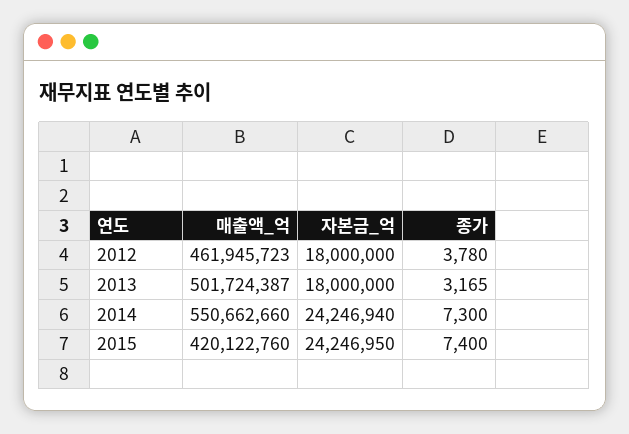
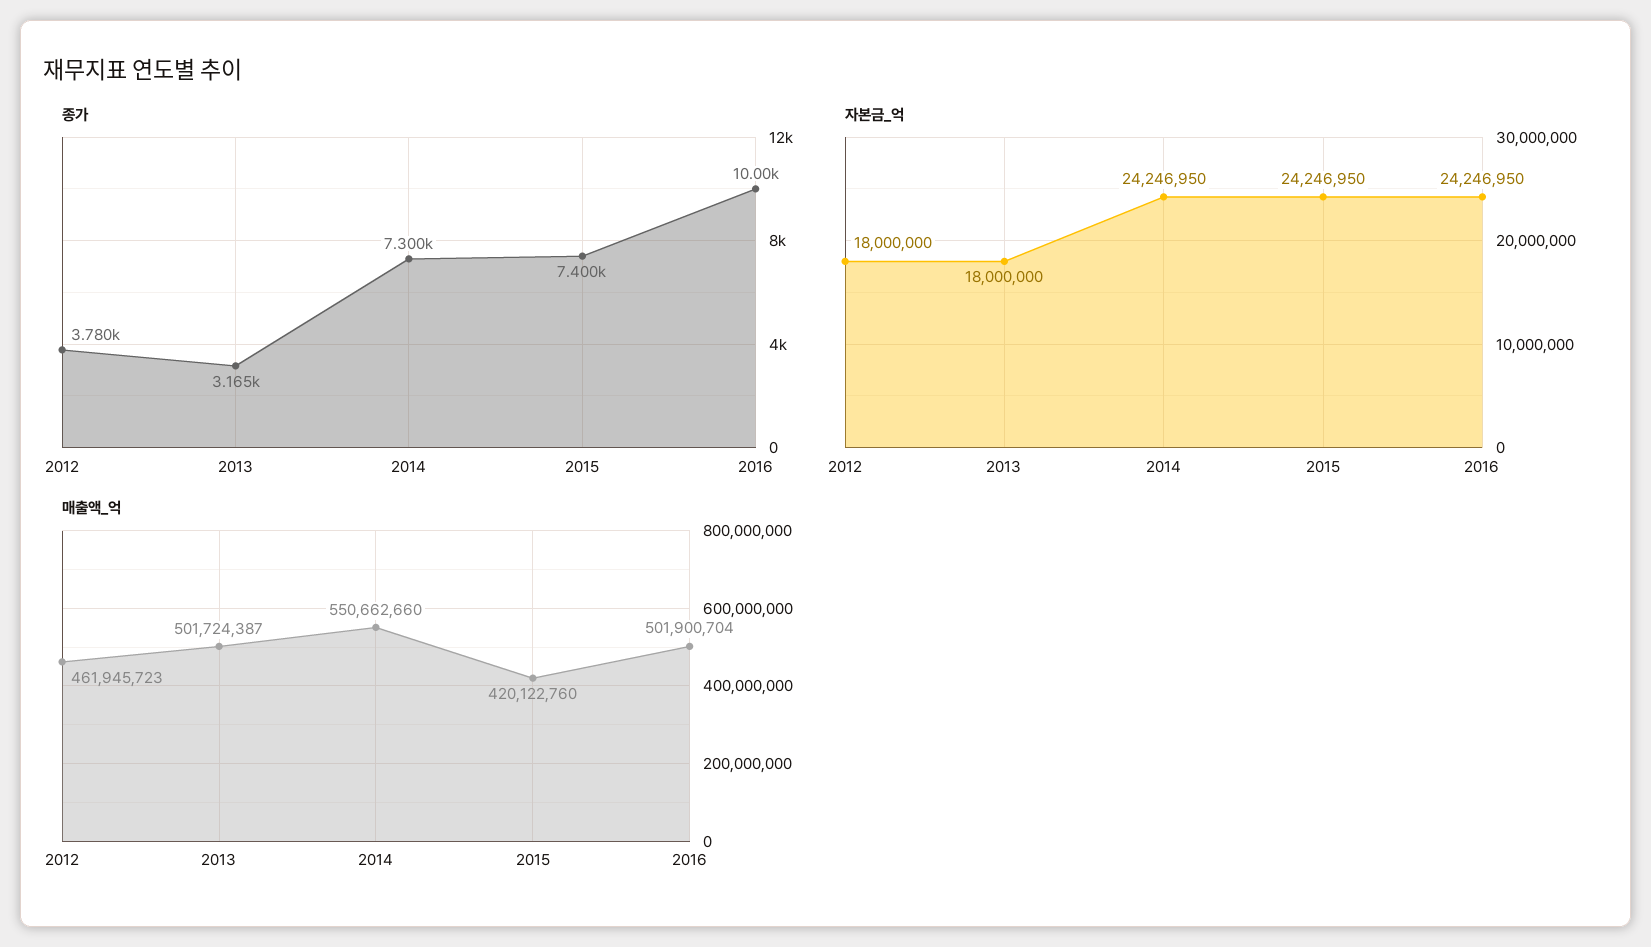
  {
    "매출액_억": {
      "2012": 461945723,
      "2013": 501724387,
      "2014": 550662660,
-     "2015": 420122760
+     "2015": 420122760,
+     "2016": 501900704
    },
    "자본금_억": {
      "2012": 18000000,
      "2013": 18000000,
-     "2014": 24246940,
+     "2014": 24246950,
-     "2015": 24246950
+     "2015": 24246950,
+     "2016": 24246950
    },
    "종가": {
      "2012": 3780,
      "2013": 3165,
      "2014": 7300,
-     "2015": 7400
+     "2015": 7400,
+     "2016": 10000
    }
  }

